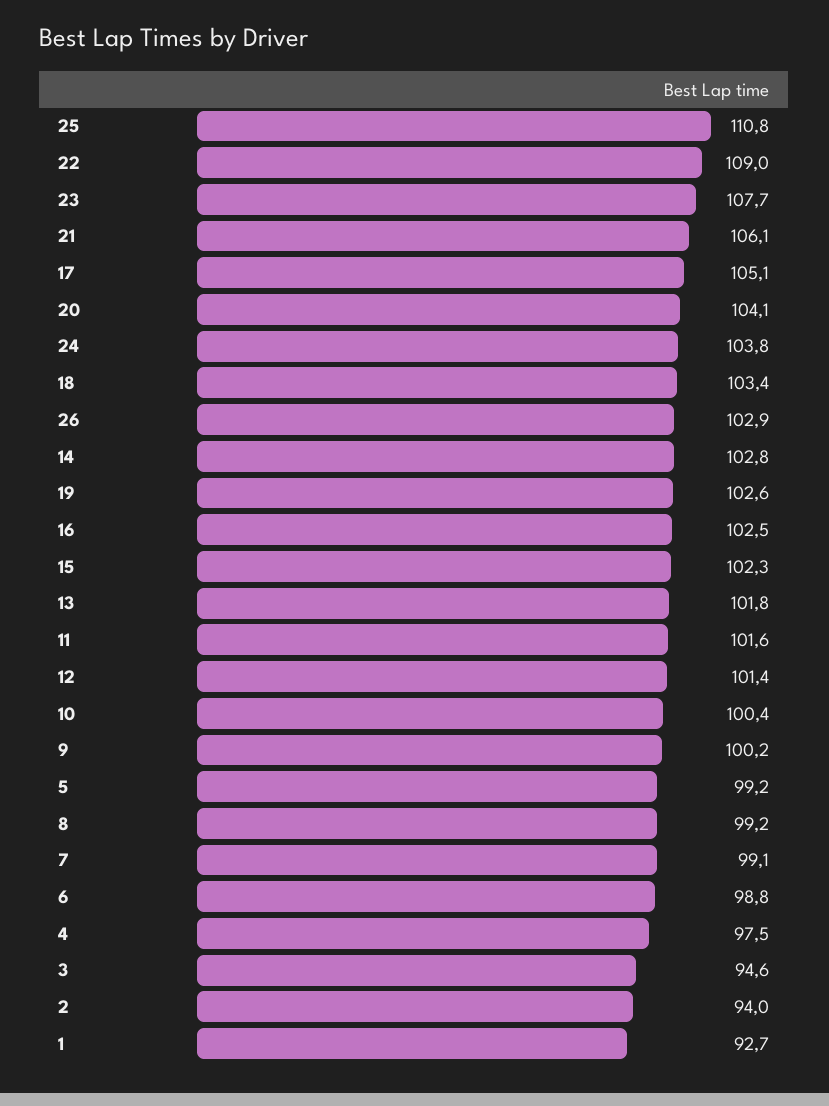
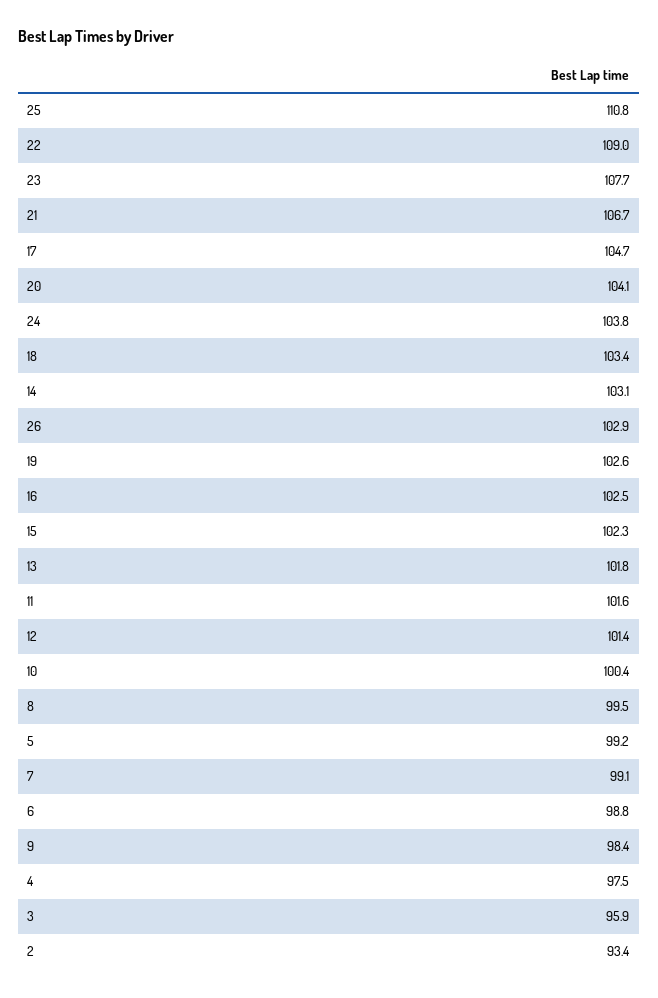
  {
    "25": 110.8,
    "22": 109,
    "23": 107.7,
-   "21": 106.1,
+   "21": 106.7,
-   "17": 105.1,
+   "17": 104.7,
    "20": 104.1,
    "24": 103.8,
    "18": 103.4,
    "26": 102.9,
-   "14": 102.8,
+   "14": 103.1,
    "19": 102.6,
    "16": 102.5,
    "15": 102.3,
    "13": 101.8,
    "11": 101.6,
    "12": 101.4,
    "10": 100.4,
-   "9": 100.2,
+   "9": 98.4,
    "5": 99.2,
-   "8": 99.2,
+   "8": 99.5,
    "7": 99.1,
    "6": 98.8,
    "4": 97.5,
-   "3": 94.6,
+   "3": 95.9,
-   "2": 94,
+   "2": 93.4
-   "1": 92.7
  }

